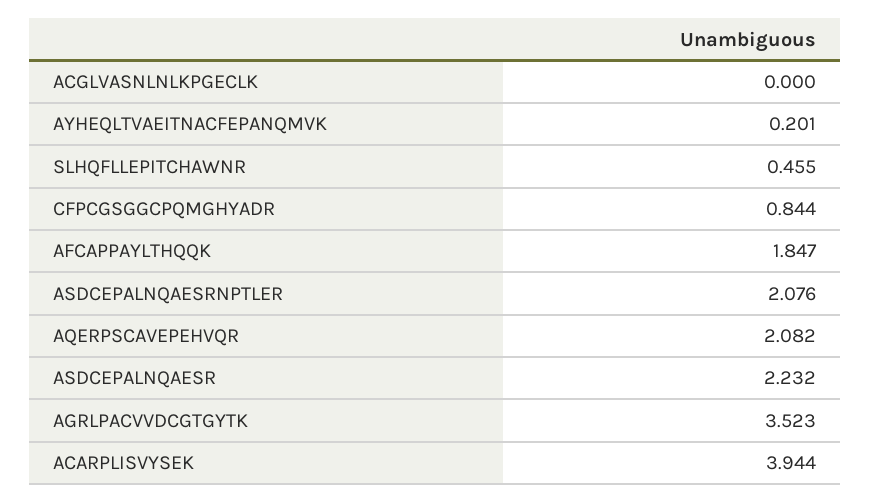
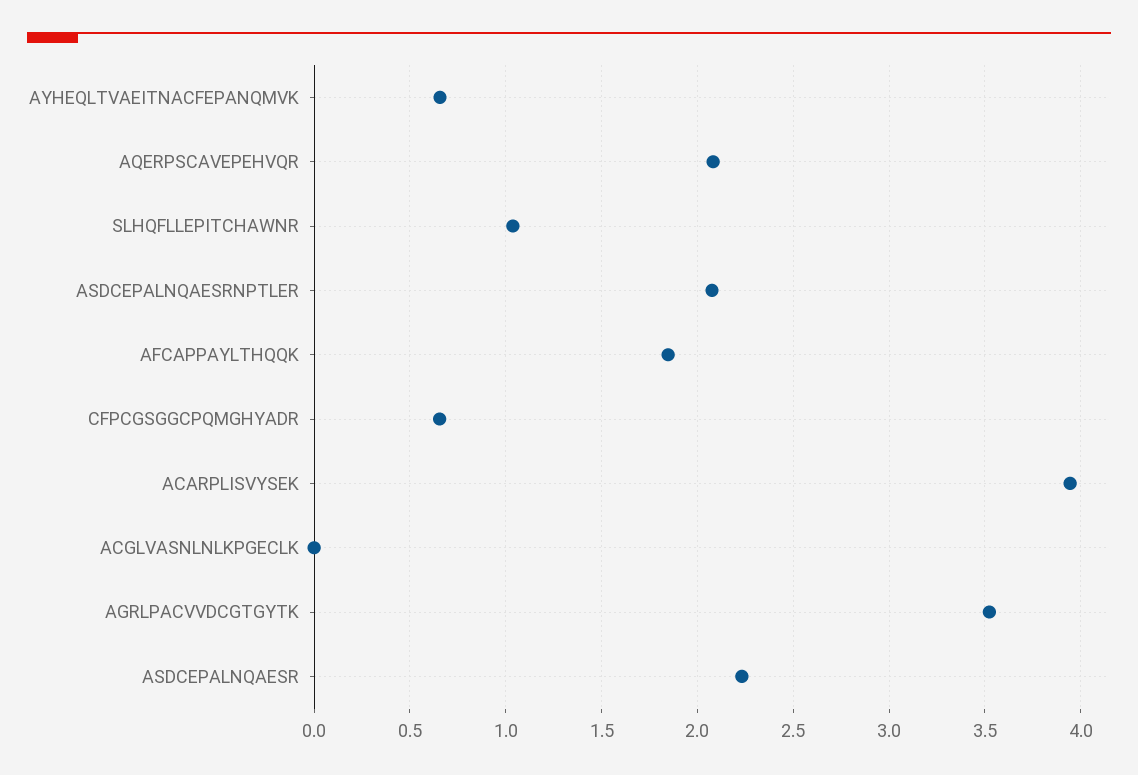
  {
    "ACGLVASNLNLKPGECLK": 0,
-   "AYHEQLTVAEITNACFEPANQMVK": 0.201,
+   "AYHEQLTVAEITNACFEPANQMVK": 0.65,
-   "SLHQFLLEPITCHAWNR": 0.455,
+   "SLHQFLLEPITCHAWNR": 1.05,
-   "CFPCGSGGCPQMGHYADR": 0.844,
+   "CFPCGSGGCPQMGHYADR": 0.65,
    "AFCAPPAYLTHQQK": 1.847,
    "ASDCEPALNQAESRNPTLER": 2.076,
    "AQERPSCAVEPEHVQR": 2.082,
    "ASDCEPALNQAESR": 2.232,
    "AGRLPACVVDCGTGYTK": 3.523,
    "ACARPLISVYSEK": 3.944
  }

